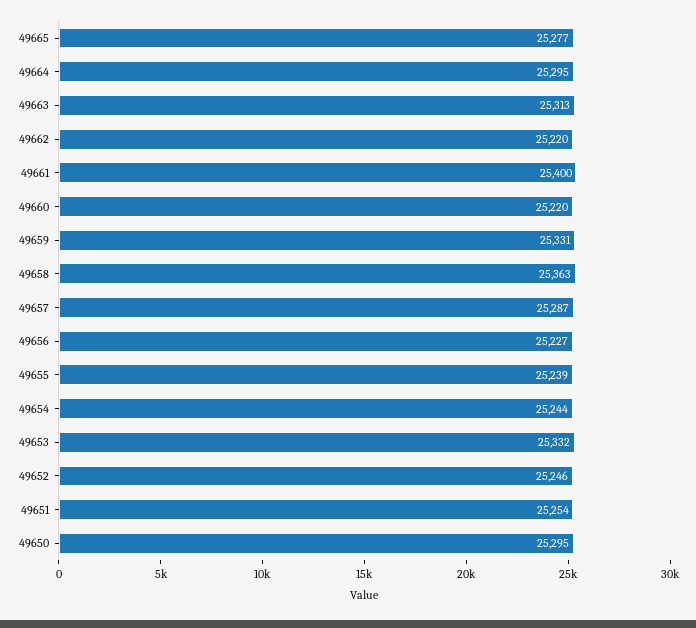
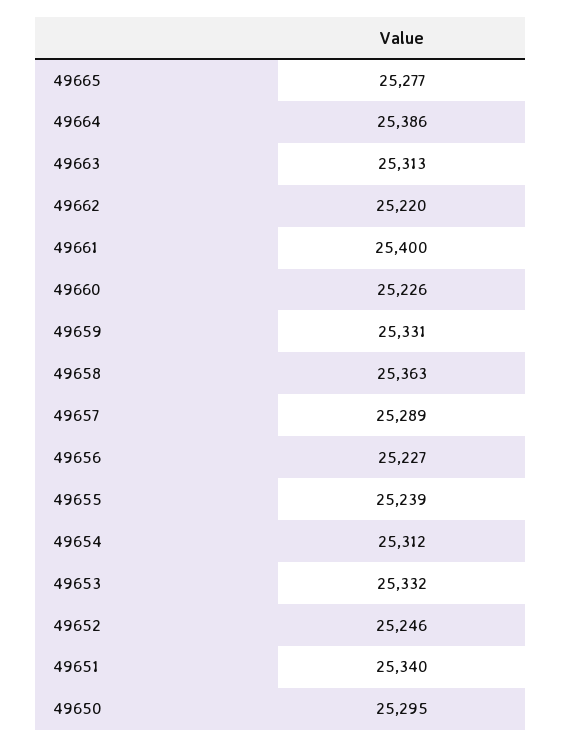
  {
    "49665": 25277,
-   "49664": 25295,
+   "49664": 25386,
    "49663": 25313,
    "49662": 25220,
    "49661": 25400,
-   "49660": 25220,
+   "49660": 25226,
    "49659": 25331,
    "49658": 25363,
-   "49657": 25287,
+   "49657": 25289,
    "49656": 25227,
    "49655": 25239,
-   "49654": 25244,
+   "49654": 25312,
    "49653": 25332,
    "49652": 25246,
-   "49651": 25254,
+   "49651": 25340,
    "49650": 25295
  }

